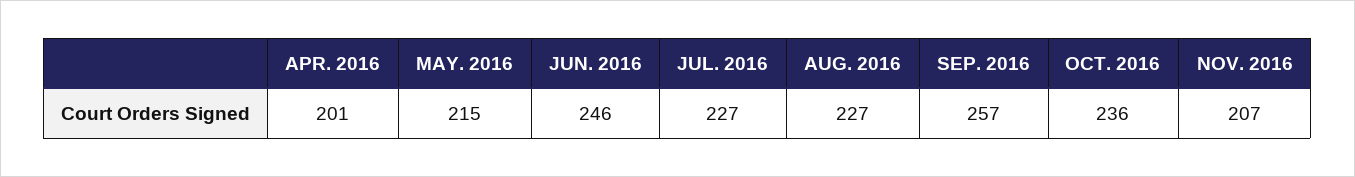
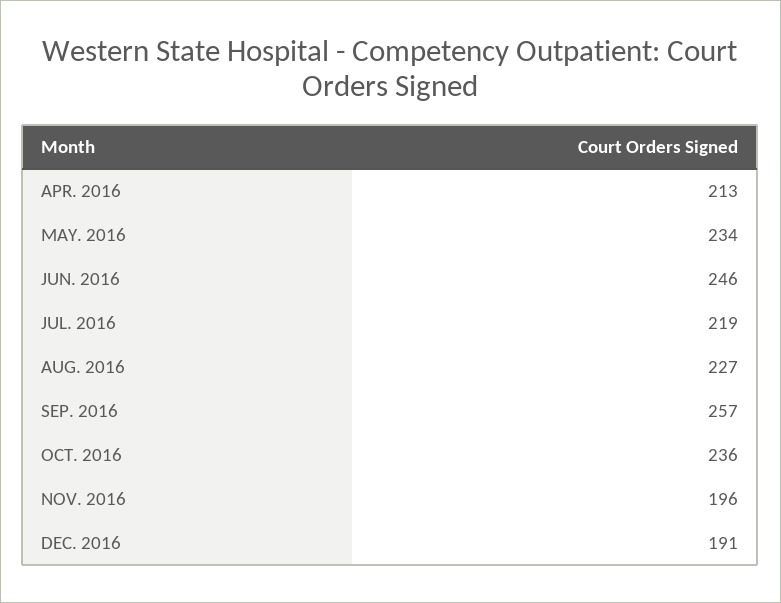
  {
-   "APR. 2016": 201,
+   "APR. 2016": 213,
-   "MAY. 2016": 215,
+   "MAY. 2016": 234,
    "JUN. 2016": 246,
-   "JUL. 2016": 227,
+   "JUL. 2016": 219,
    "AUG. 2016": 227,
    "SEP. 2016": 257,
    "OCT. 2016": 236,
-   "NOV. 2016": 207
+   "NOV. 2016": 196,
+   "DEC. 2016": 191
  }

